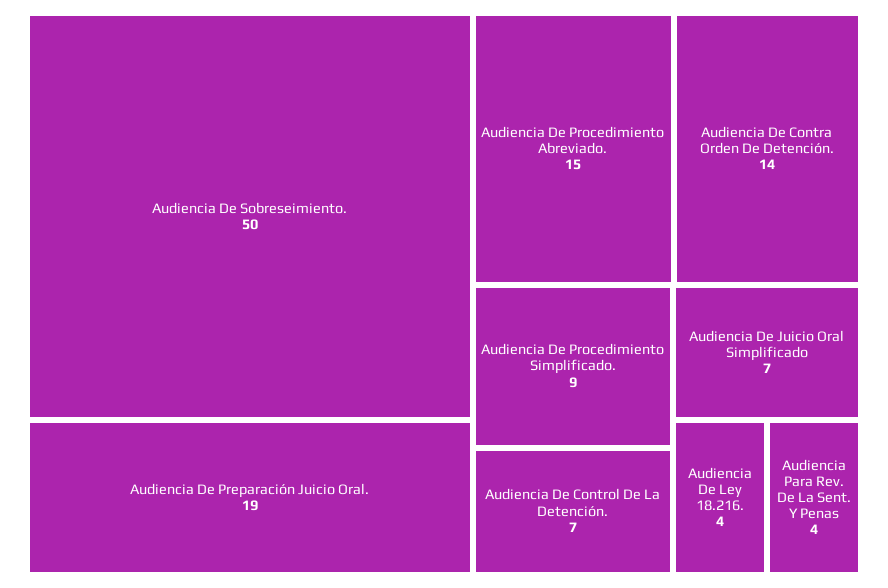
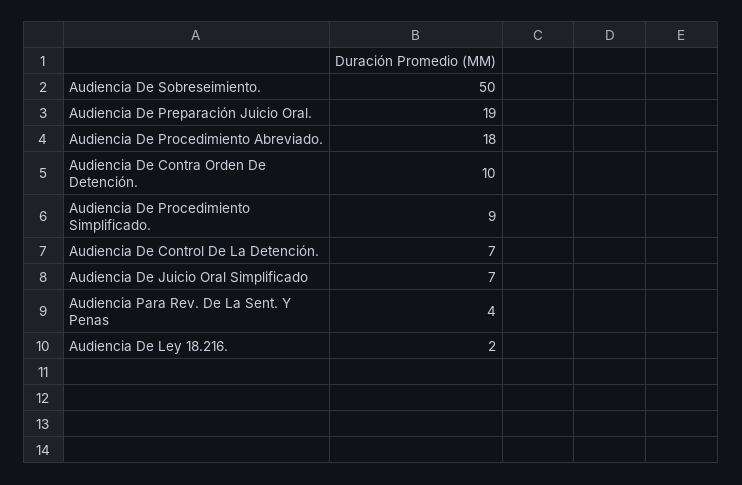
  {
    "Audiencia De Sobreseimiento.": 50,
    "Audiencia De Preparación Juicio Oral.": 19,
-   "Audiencia De Procedimiento Abreviado.": 15,
+   "Audiencia De Procedimiento Abreviado.": 18,
-   "Audiencia De Contra Orden De Detención.": 14,
+   "Audiencia De Contra Orden De Detención.": 10,
    "Audiencia De Procedimiento Simplificado.": 9,
    "Audiencia De Control De La Detención.": 7,
    "Audiencia De Juicio Oral Simplificado": 7,
-   "Audiencia De Ley 18.216.": 4,
+   "Audiencia De Ley 18.216.": 2,
    "Audiencia Para Rev. De La Sent. Y Penas": 4
  }

